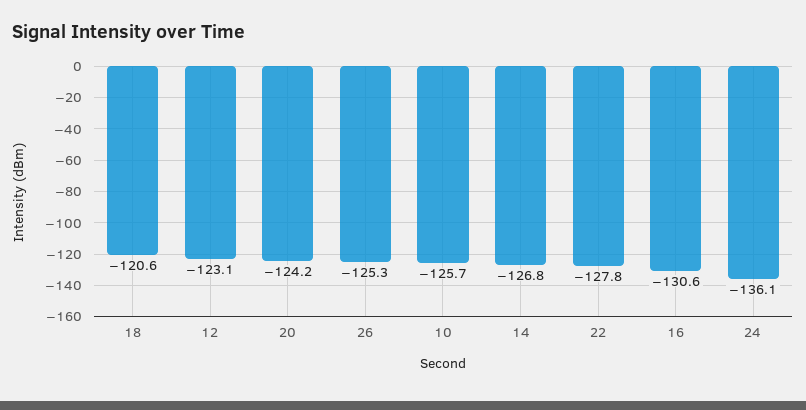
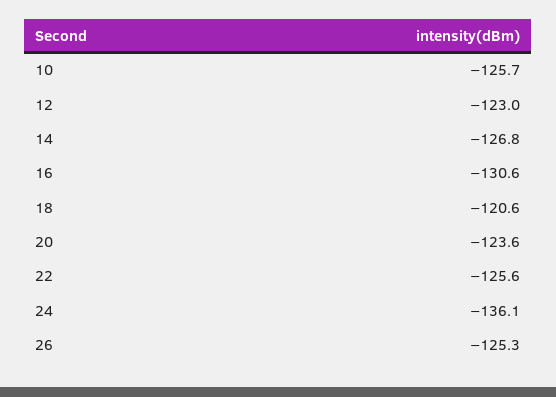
  {
    "18": -120.6,
-   "12": -123.1,
+   "12": -123,
-   "20": -124.2,
+   "20": -123.6,
    "26": -125.3,
    "10": -125.7,
    "14": -126.8,
-   "22": -127.8,
+   "22": -125.6,
    "16": -130.6,
    "24": -136.1
  }

